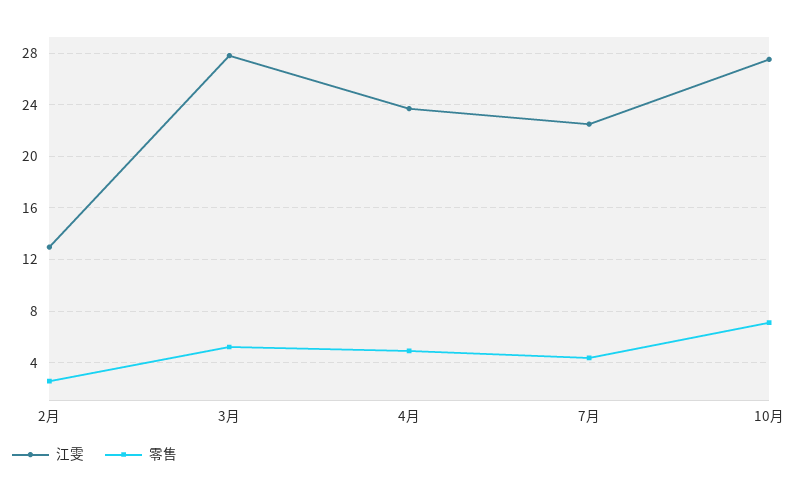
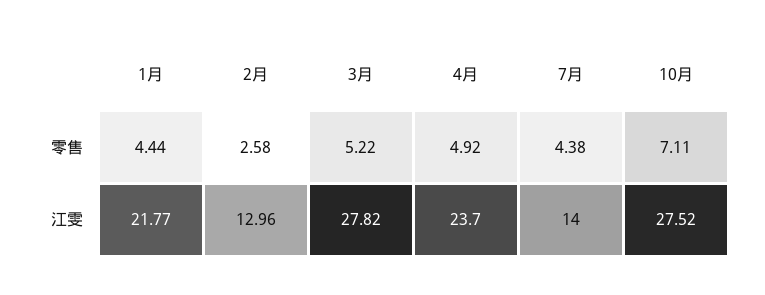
  {
    "江雯": {
      "2月": 12.96,
      "3月": 27.82,
      "4月": 23.7,
-     "7月": 22.5,
+     "7月": 14,
-     "10月": 27.52
+     "10月": 27.52,
+     "1月": 21.77
    },
    "零售": {
      "2月": 2.58,
      "3月": 5.22,
      "4月": 4.92,
      "7月": 4.38,
-     "10月": 7.11
+     "10月": 7.11,
+     "1月": 4.44
    }
  }

